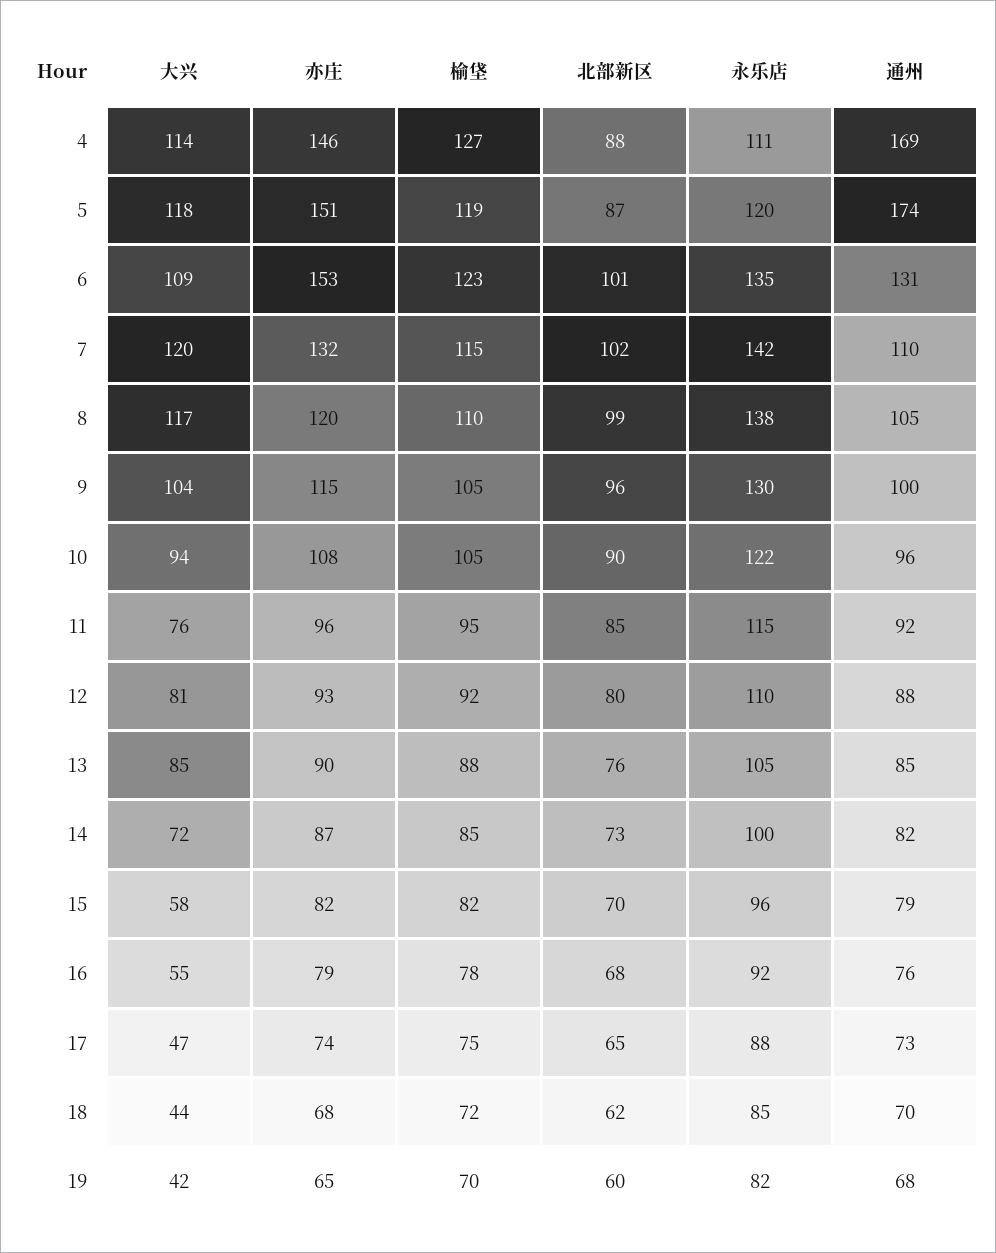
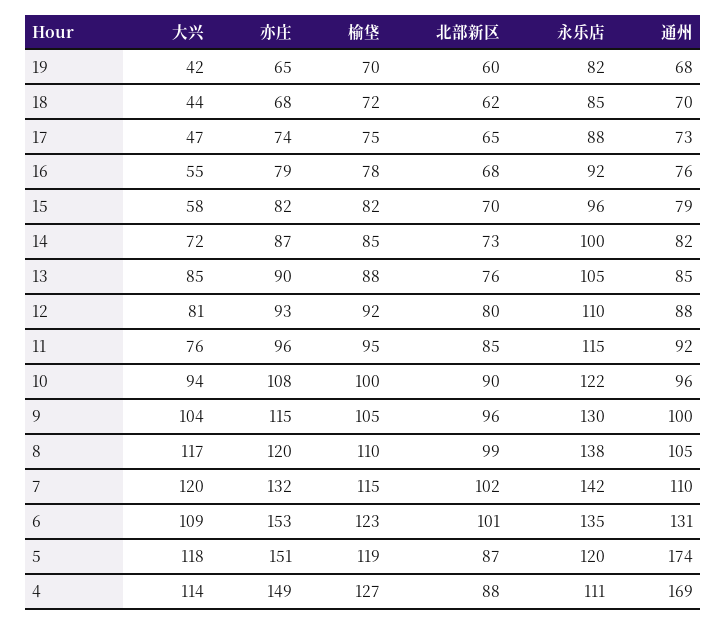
  {
    "大兴": {
      "4": 114,
      "5": 118,
      "6": 109,
      "7": 120,
      "8": 117,
      "9": 104,
      "10": 94,
      "11": 76,
      "12": 81,
      "13": 85,
      "14": 72,
      "15": 58,
      "16": 55,
      "17": 47,
      "18": 44,
      "19": 42
    },
    "亦庄": {
-     "4": 146,
+     "4": 149,
      "5": 151,
      "6": 153,
      "7": 132,
      "8": 120,
      "9": 115,
      "10": 108,
      "11": 96,
      "12": 93,
      "13": 90,
      "14": 87,
      "15": 82,
      "16": 79,
      "17": 74,
      "18": 68,
      "19": 65
    },
    "榆垡": {
      "4": 127,
      "5": 119,
      "6": 123,
      "7": 115,
      "8": 110,
      "9": 105,
-     "10": 105,
+     "10": 100,
      "11": 95,
      "12": 92,
      "13": 88,
      "14": 85,
      "15": 82,
      "16": 78,
      "17": 75,
      "18": 72,
      "19": 70
    },
    "北部新区": {
      "4": 88,
      "5": 87,
      "6": 101,
      "7": 102,
      "8": 99,
      "9": 96,
      "10": 90,
      "11": 85,
      "12": 80,
      "13": 76,
      "14": 73,
      "15": 70,
      "16": 68,
      "17": 65,
      "18": 62,
      "19": 60
    },
    "永乐店": {
      "4": 111,
      "5": 120,
      "6": 135,
      "7": 142,
      "8": 138,
      "9": 130,
      "10": 122,
      "11": 115,
      "12": 110,
      "13": 105,
      "14": 100,
      "15": 96,
      "16": 92,
      "17": 88,
      "18": 85,
      "19": 82
    },
    "通州": {
      "4": 169,
      "5": 174,
      "6": 131,
      "7": 110,
      "8": 105,
      "9": 100,
      "10": 96,
      "11": 92,
      "12": 88,
      "13": 85,
      "14": 82,
      "15": 79,
      "16": 76,
      "17": 73,
      "18": 70,
      "19": 68
    }
  }

